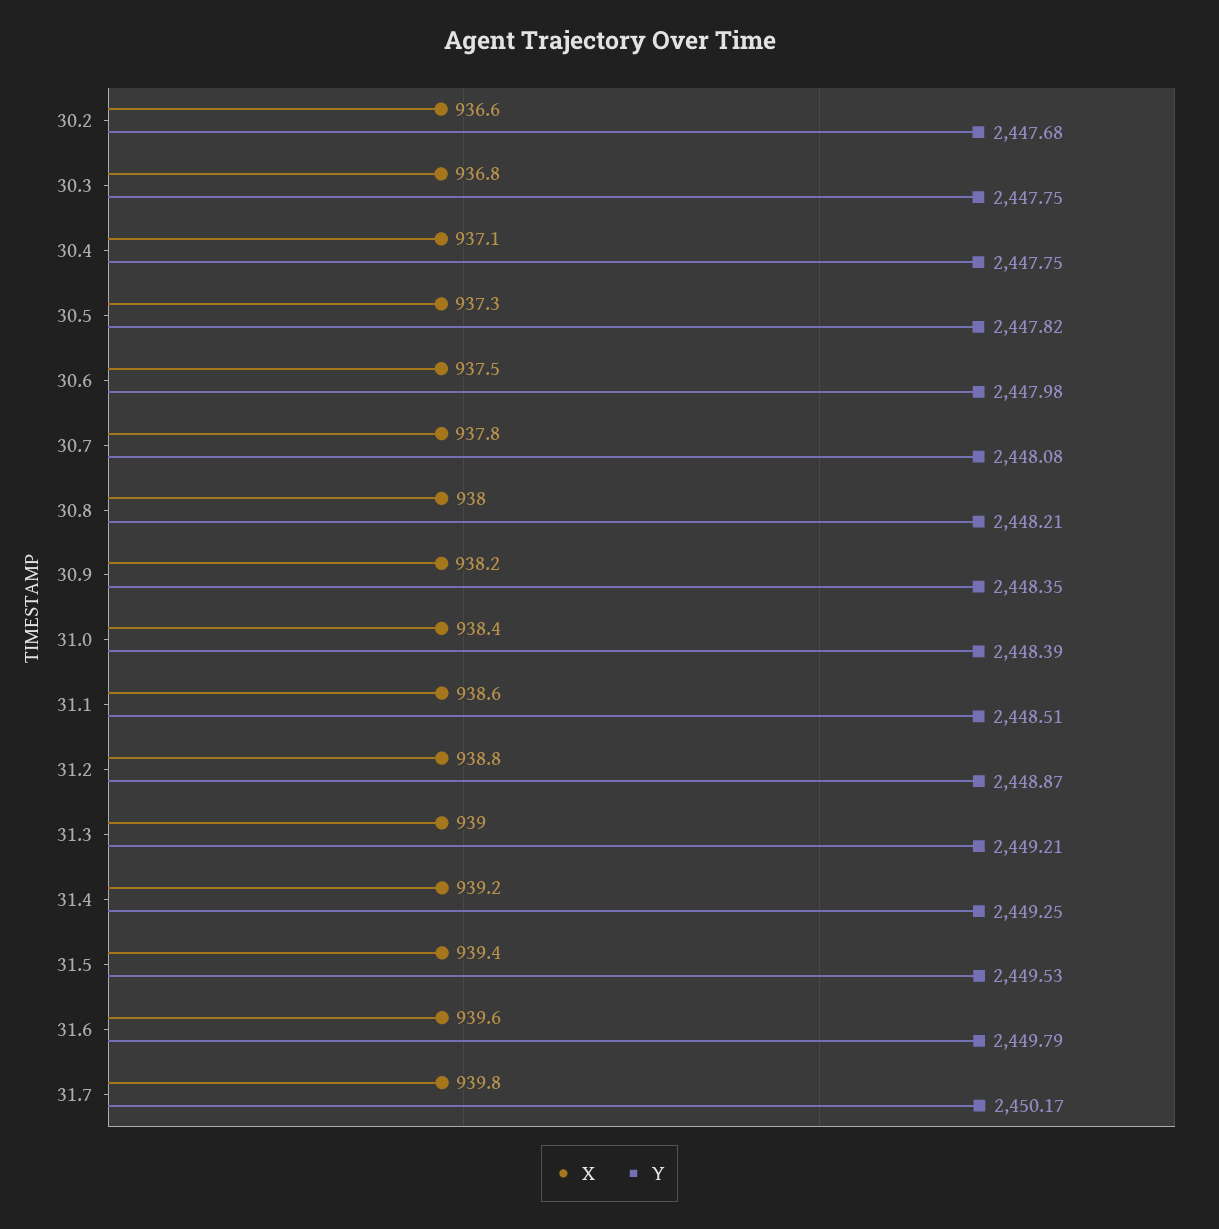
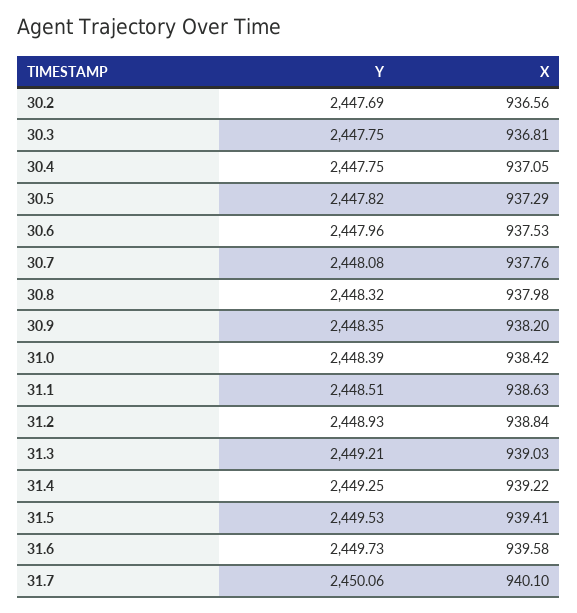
  {
    "X": {
      "30.2": 936.56,
      "30.3": 936.81,
      "30.4": 937.05,
      "30.5": 937.29,
      "30.6": 937.53,
      "30.7": 937.76,
      "30.8": 937.98,
      "30.9": 938.2,
      "31.0": 938.42,
      "31.1": 938.63,
      "31.2": 938.84,
      "31.3": 939.03,
      "31.4": 939.22,
      "31.5": 939.41,
      "31.6": 939.58,
-     "31.7": 939.8
+     "31.7": 940.1
    },
    "Y": {
-     "30.2": 2447.68,
+     "30.2": 2447.69,
      "30.3": 2447.75,
      "30.4": 2447.75,
      "30.5": 2447.82,
-     "30.6": 2447.98,
+     "30.6": 2447.96,
      "30.7": 2448.08,
-     "30.8": 2448.21,
+     "30.8": 2448.32,
      "30.9": 2448.35,
      "31.0": 2448.39,
      "31.1": 2448.51,
-     "31.2": 2448.87,
+     "31.2": 2448.93,
      "31.3": 2449.21,
      "31.4": 2449.25,
      "31.5": 2449.53,
-     "31.6": 2449.79,
+     "31.6": 2449.73,
-     "31.7": 2450.17
+     "31.7": 2450.06
    }
  }

